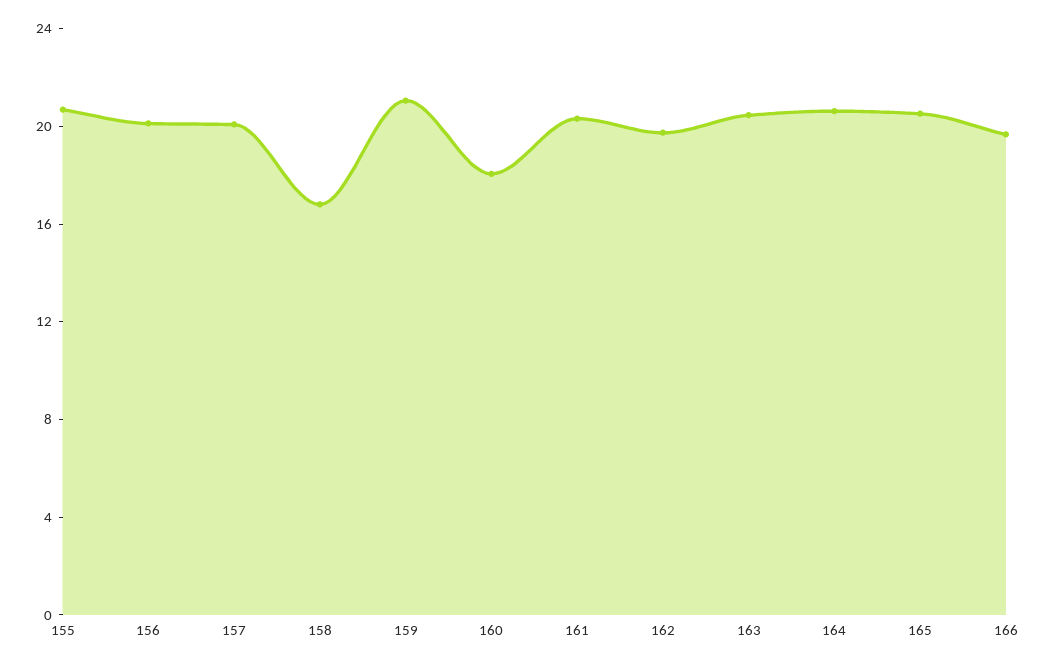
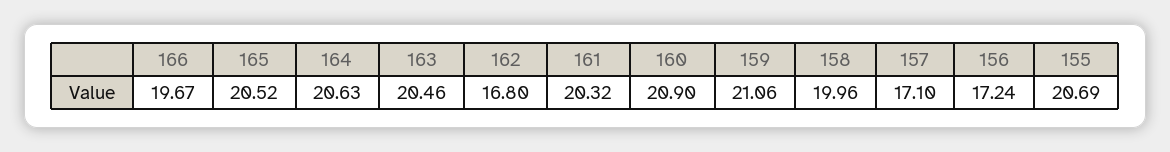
  {
    "155": 20.69,
-   "156": 20,
+   "156": 17.24,
-   "157": 20,
+   "157": 17.1,
-   "158": 17,
+   "158": 19.96,
    "159": 21.06,
-   "160": 18,
+   "160": 20.9,
    "161": 20.32,
-   "162": 20,
+   "162": 16.8,
    "163": 20.46,
    "164": 20.63,
    "165": 20.52,
    "166": 19.67
  }

